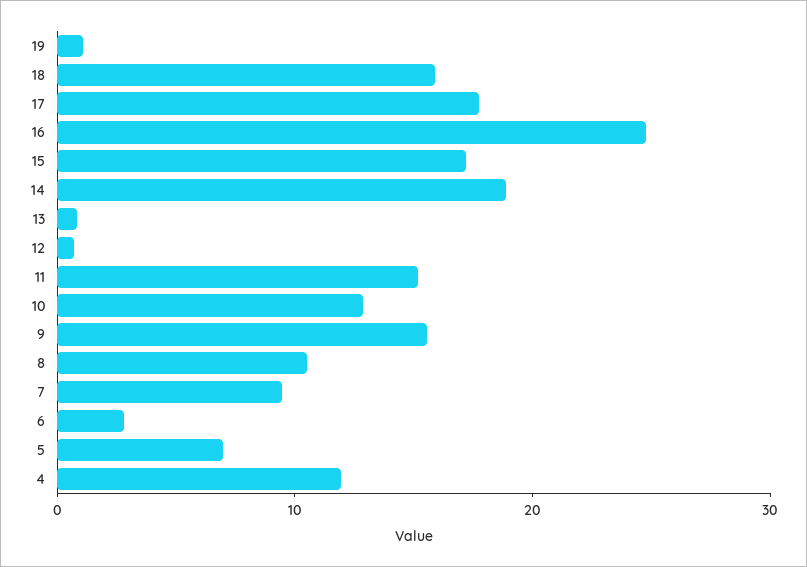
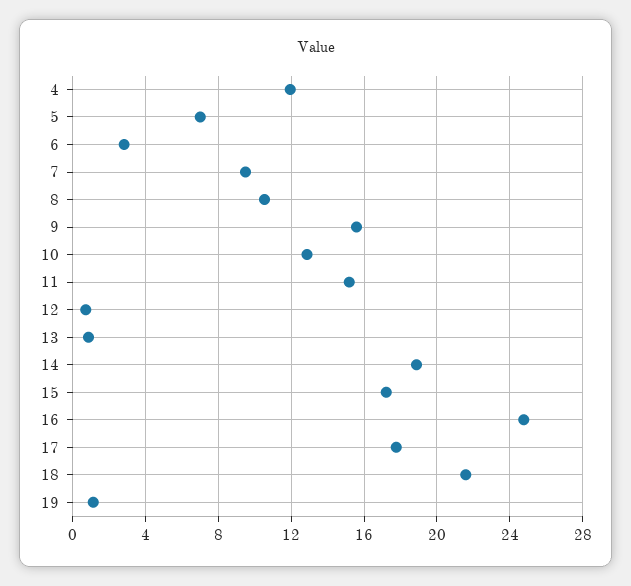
  {
    "19": 1,
-   "18": 16,
+   "18": 21.5,
    "17": 18,
    "16": 25,
    "15": 17,
    "14": 19,
    "13": 1,
    "12": 0.5,
    "11": 15,
    "10": 13,
    "9": 15.5,
    "8": 10.5,
    "7": 9.5,
    "6": 3,
    "5": 7,
    "4": 12
  }

